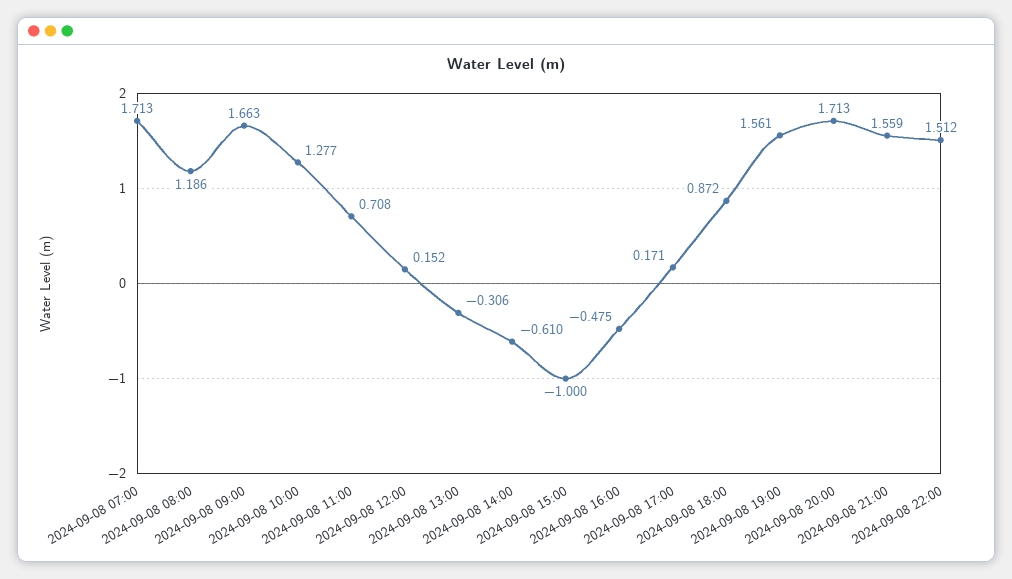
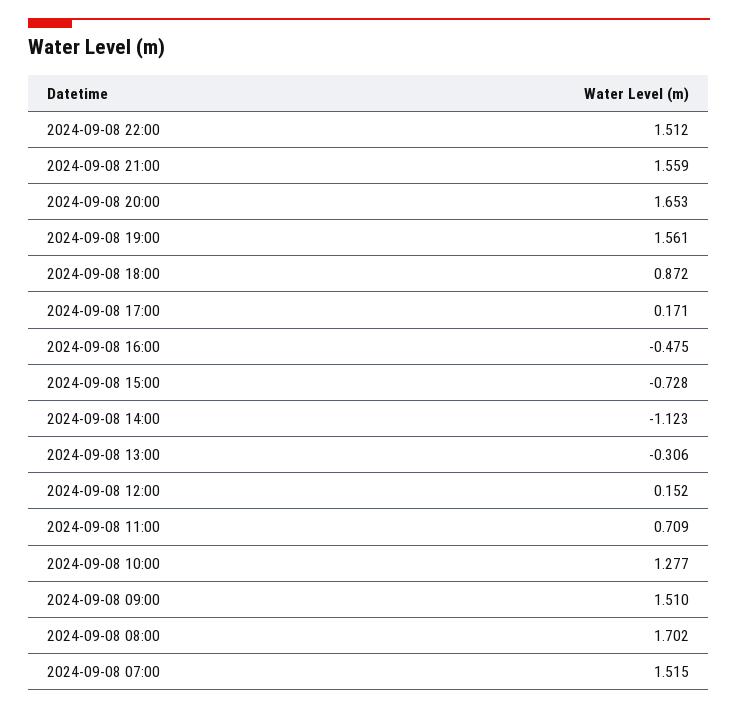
  {
-   "2024-09-08 07:00": 1.713,
+   "2024-09-08 07:00": 1.515,
-   "2024-09-08 08:00": 1.186,
+   "2024-09-08 08:00": 1.702,
-   "2024-09-08 09:00": 1.663,
+   "2024-09-08 09:00": 1.51,
    "2024-09-08 10:00": 1.277,
-   "2024-09-08 11:00": 0.708,
+   "2024-09-08 11:00": 0.709,
    "2024-09-08 12:00": 0.152,
    "2024-09-08 13:00": -0.306,
-   "2024-09-08 14:00": -0.61,
+   "2024-09-08 14:00": -1.123,
-   "2024-09-08 15:00": -1,
+   "2024-09-08 15:00": -0.728,
    "2024-09-08 16:00": -0.475,
    "2024-09-08 17:00": 0.171,
    "2024-09-08 18:00": 0.872,
    "2024-09-08 19:00": 1.561,
-   "2024-09-08 20:00": 1.713,
+   "2024-09-08 20:00": 1.653,
    "2024-09-08 21:00": 1.559,
    "2024-09-08 22:00": 1.512
  }

